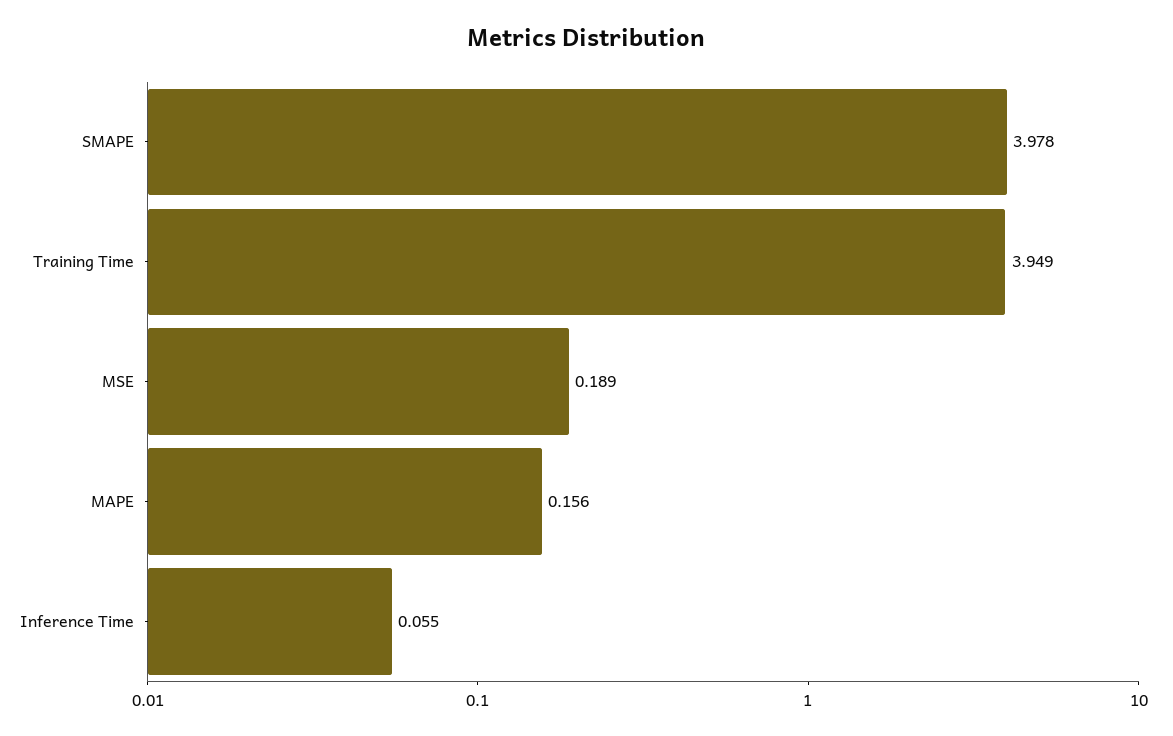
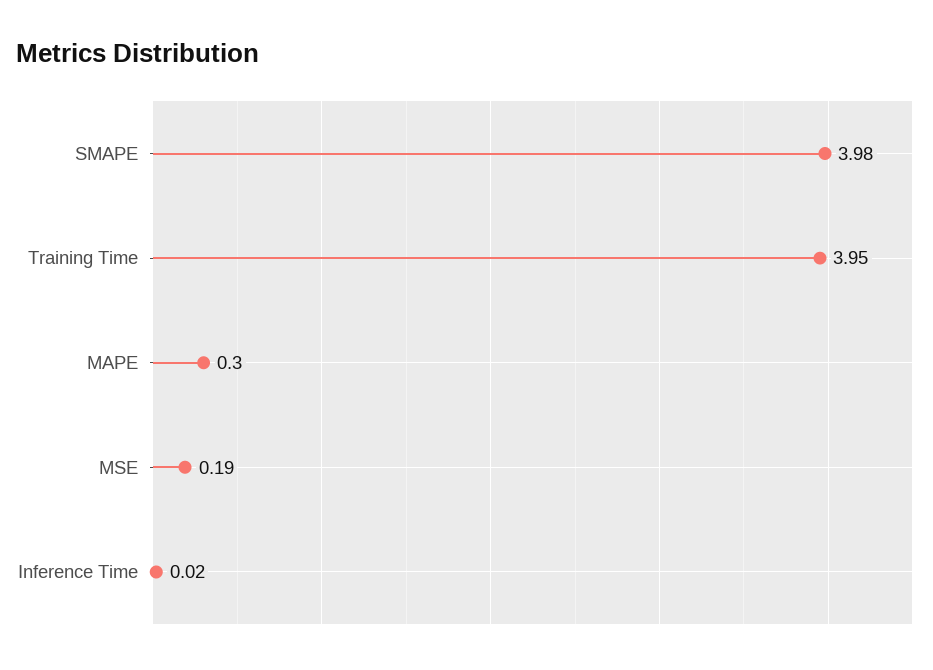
  {
    "SMAPE": 3.978,
    "Training Time": 3.949,
    "MSE": 0.189,
-   "MAPE": 0.156,
+   "MAPE": 0.3,
-   "Inference Time": 0.055
+   "Inference Time": 0.02
  }

